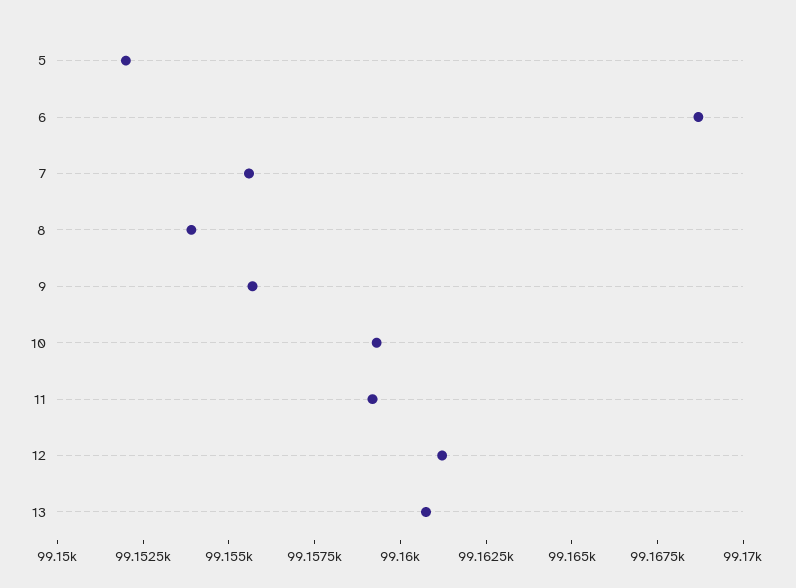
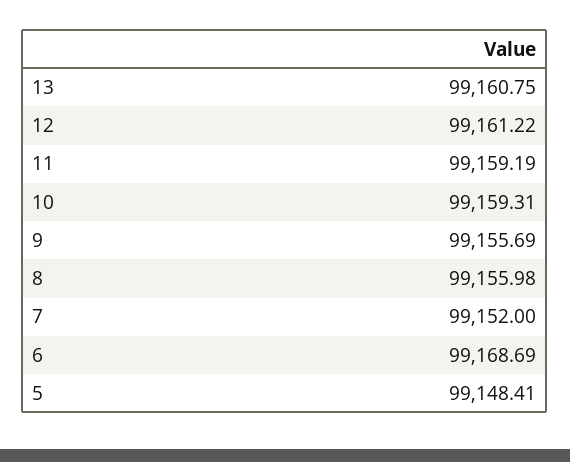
  {
-   "5": 99152,
+   "5": 99148.41,
    "6": 99168.69,
-   "7": 99155.5,
+   "7": 99152,
-   "8": 99154,
+   "8": 99155.98,
    "9": 99155.69,
    "10": 99159.31,
    "11": 99159.19,
    "12": 99161.22,
    "13": 99160.75
  }

